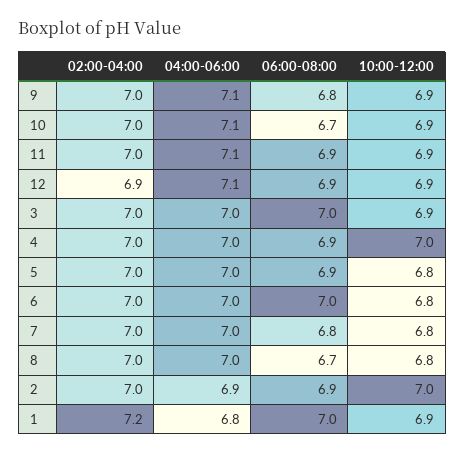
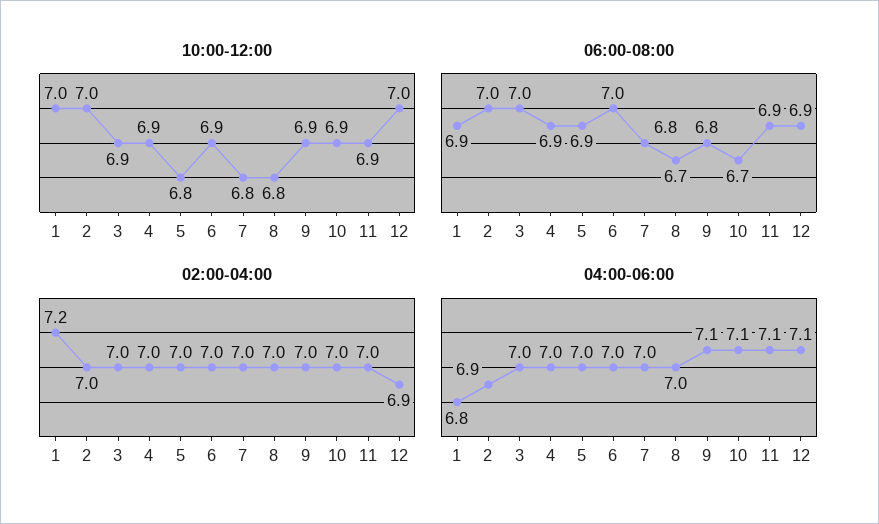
  {
    "02:00-04:00": {
      "9": 7,
      "10": 7,
      "11": 7,
      "12": 6.9,
      "3": 7,
      "4": 7,
      "5": 7,
      "6": 7,
      "7": 7,
      "8": 7,
      "2": 7,
      "1": 7.2
    },
    "04:00-06:00": {
      "9": 7.1,
      "10": 7.1,
      "11": 7.1,
      "12": 7.1,
      "3": 7,
      "4": 7,
      "5": 7,
      "6": 7,
      "7": 7,
      "8": 7,
      "2": 6.9,
      "1": 6.8
    },
    "06:00-08:00": {
      "9": 6.8,
      "10": 6.7,
      "11": 6.9,
      "12": 6.9,
      "3": 7,
      "4": 6.9,
      "5": 6.9,
      "6": 7,
      "7": 6.8,
      "8": 6.7,
-     "2": 6.9,
+     "2": 7,
-     "1": 7
+     "1": 6.9
    },
    "10:00-12:00": {
      "9": 6.9,
      "10": 6.9,
      "11": 6.9,
-     "12": 6.9,
+     "12": 7,
      "3": 6.9,
-     "4": 7,
+     "4": 6.9,
      "5": 6.8,
-     "6": 6.8,
+     "6": 6.9,
      "7": 6.8,
      "8": 6.8,
      "2": 7,
-     "1": 6.9
+     "1": 7
    }
  }

